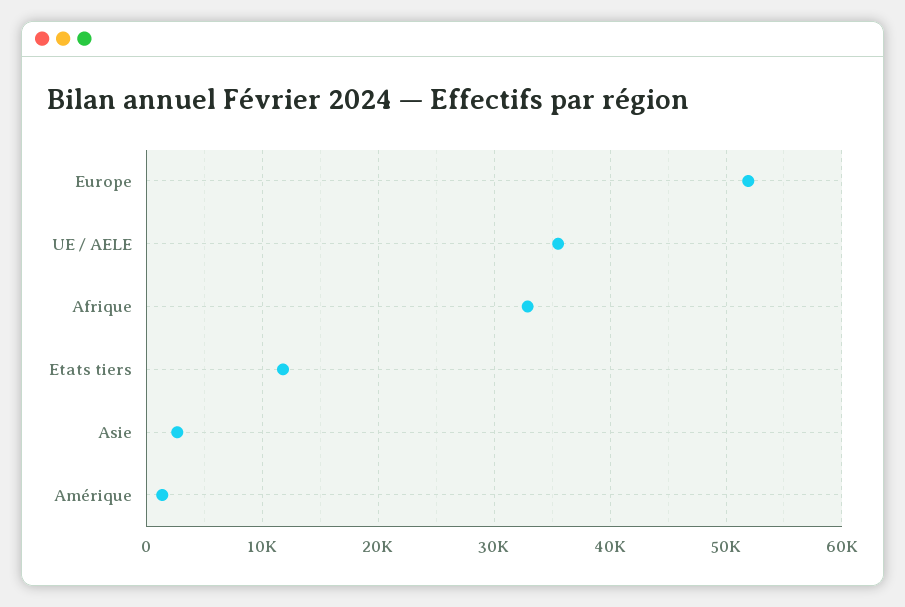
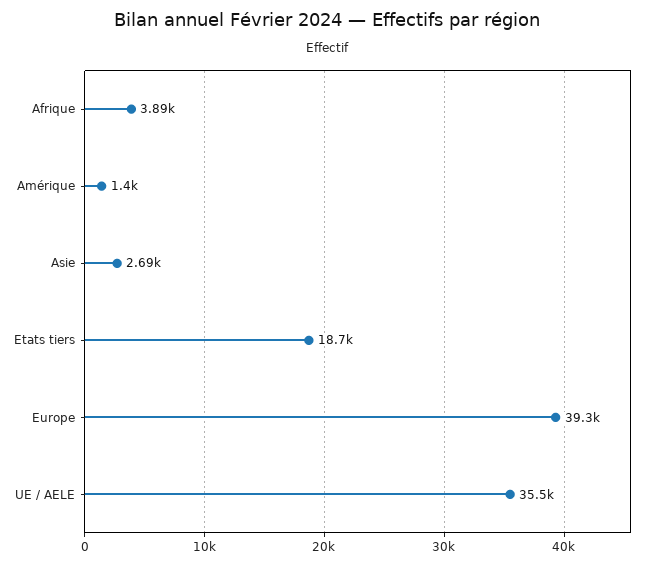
  {
-   "Europe": 52000,
+   "Europe": 39300,
    "UE / AELE": 35500,
-   "Afrique": 33000,
+   "Afrique": 3890,
-   "Etats tiers": 12000,
+   "Etats tiers": 18700,
    "Asie": 2690,
    "Amérique": 1400
  }

